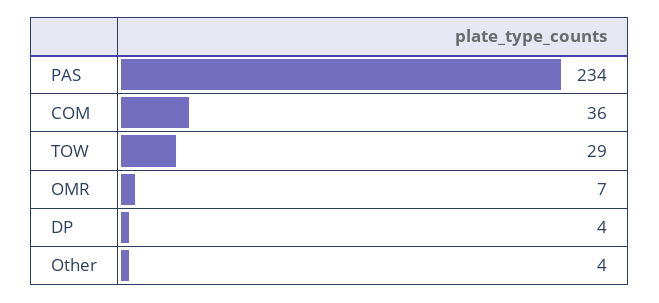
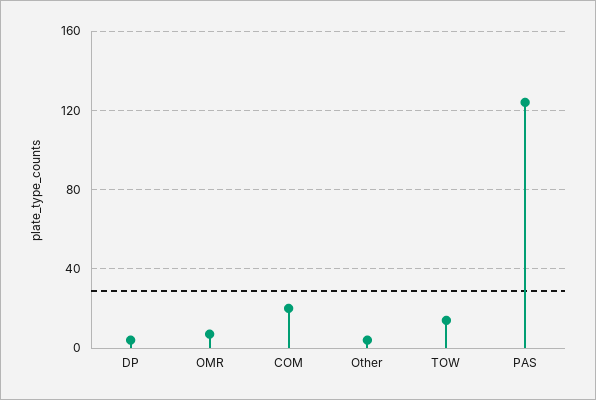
  {
-   "PAS": 234,
+   "PAS": 125,
-   "COM": 36,
+   "COM": 20,
-   "TOW": 29,
+   "TOW": 15,
    "OMR": 7,
    "DP": 4,
    "Other": 4
  }

